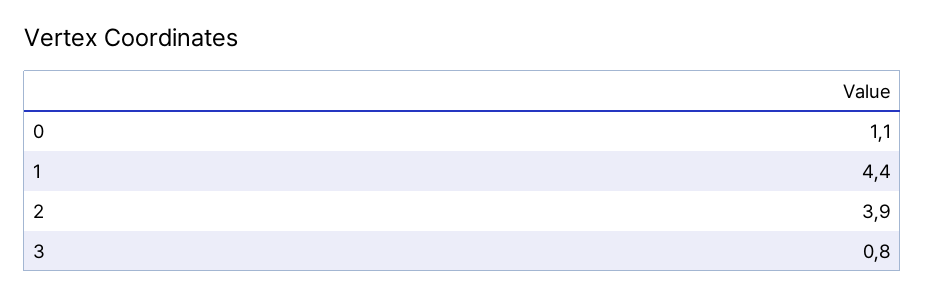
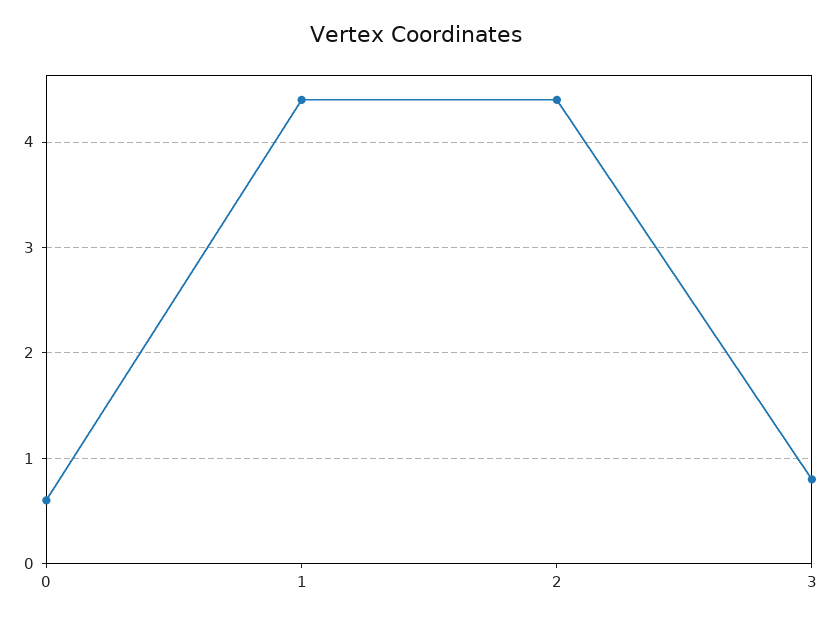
  {
-   "0": 1.1,
+   "0": 0.6,
    "1": 4.4,
-   "2": 3.9,
+   "2": 4.4,
    "3": 0.8
  }

